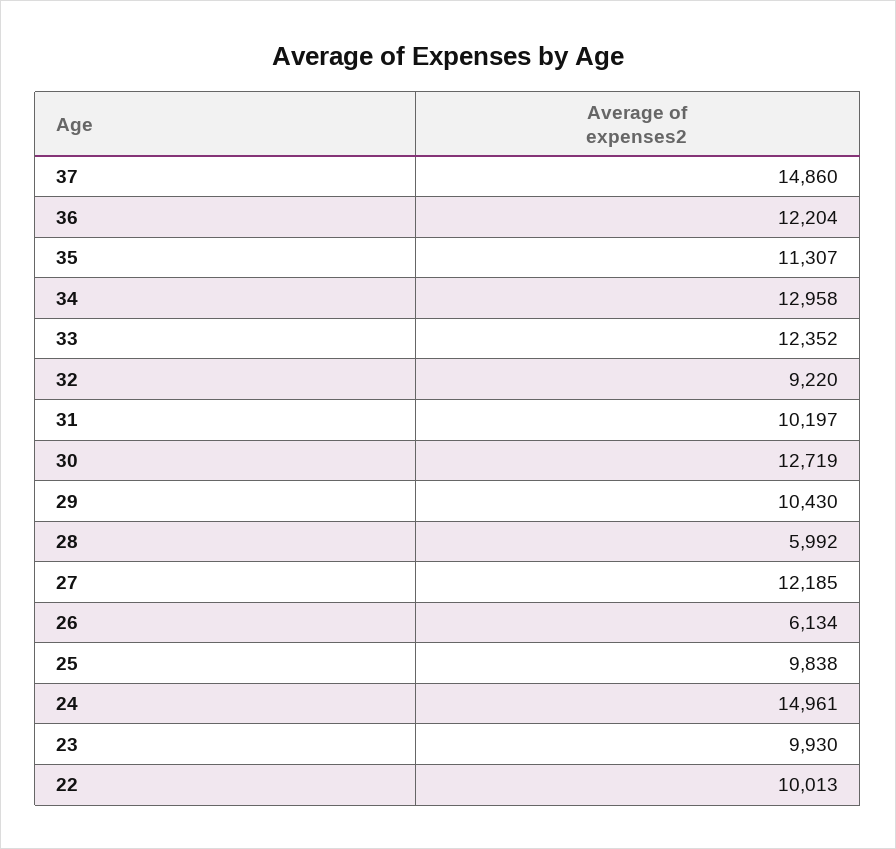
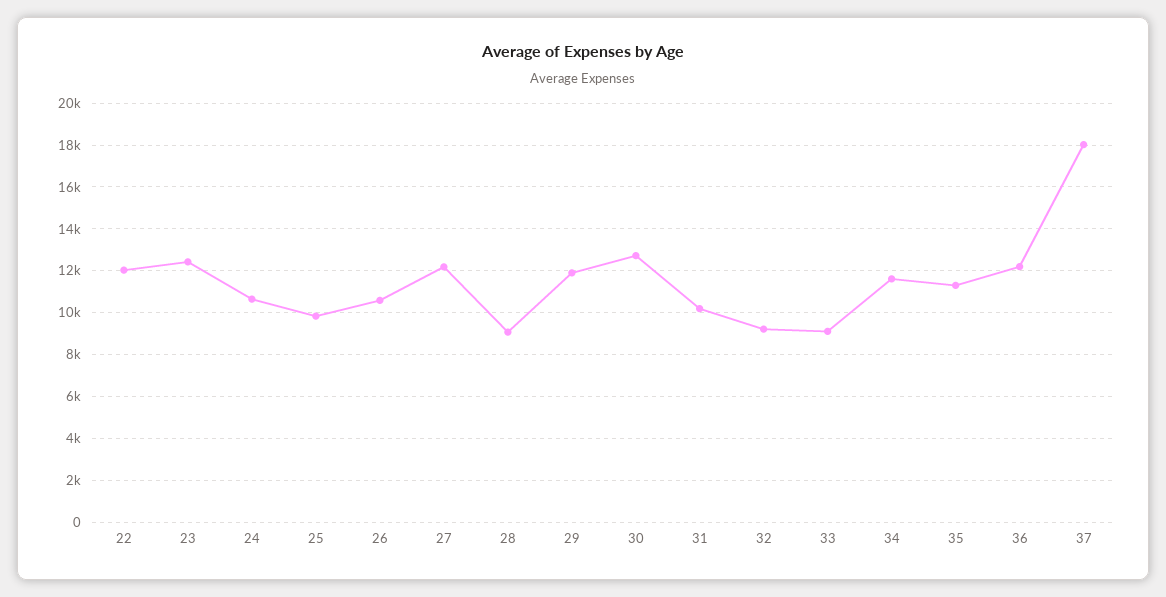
  {
-   "37": 14860,
+   "37": 18000,
    "36": 12204,
    "35": 11307,
-   "34": 12958,
+   "34": 11500,
-   "33": 12352,
+   "33": 9000,
    "32": 9220,
    "31": 10197,
    "30": 12719,
-   "29": 10430,
+   "29": 12000,
-   "28": 5992,
+   "28": 9000,
    "27": 12185,
-   "26": 6134,
+   "26": 10500,
    "25": 9838,
-   "24": 14961,
+   "24": 10500,
-   "23": 9930,
+   "23": 12500,
-   "22": 10013
+   "22": 12000
  }

